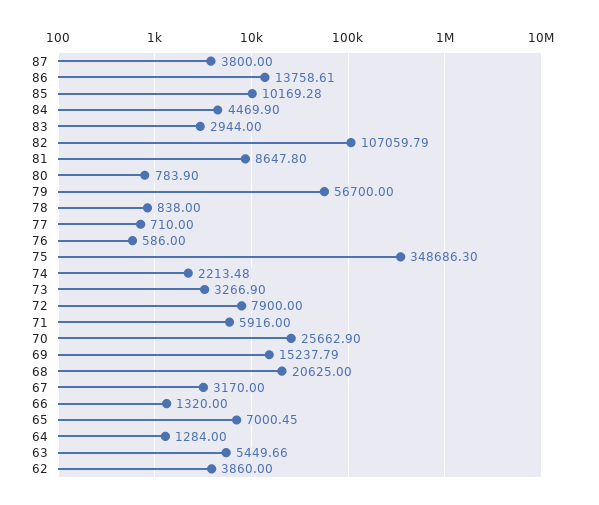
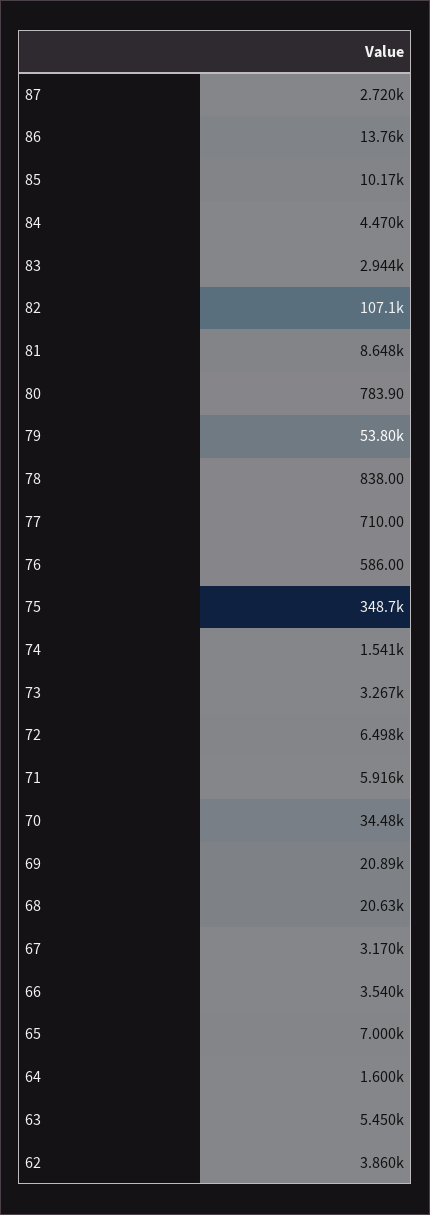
  {
-   "87": 3800,
+   "87": 2720,
    "86": 13758.61,
    "85": 10169.28,
    "84": 4469.9,
    "83": 2944,
    "82": 107059.79,
    "81": 8647.8,
    "80": 783.9,
-   "79": 56700,
+   "79": 53800,
    "78": 838,
    "77": 710,
    "76": 586,
    "75": 348686.3,
-   "74": 2213.48,
+   "74": 1541,
    "73": 3266.9,
-   "72": 7900,
+   "72": 6498,
    "71": 5916,
-   "70": 25662.9,
+   "70": 34480,
-   "69": 15237.79,
+   "69": 20890,
    "68": 20625,
    "67": 3170,
-   "66": 1320,
+   "66": 3540,
    "65": 7000.45,
-   "64": 1284,
+   "64": 1600,
    "63": 5449.66,
    "62": 3860
  }

